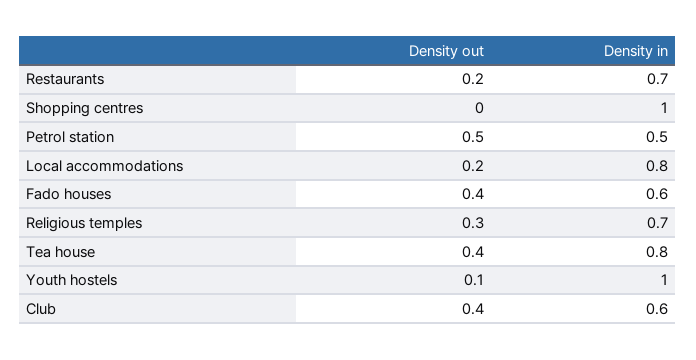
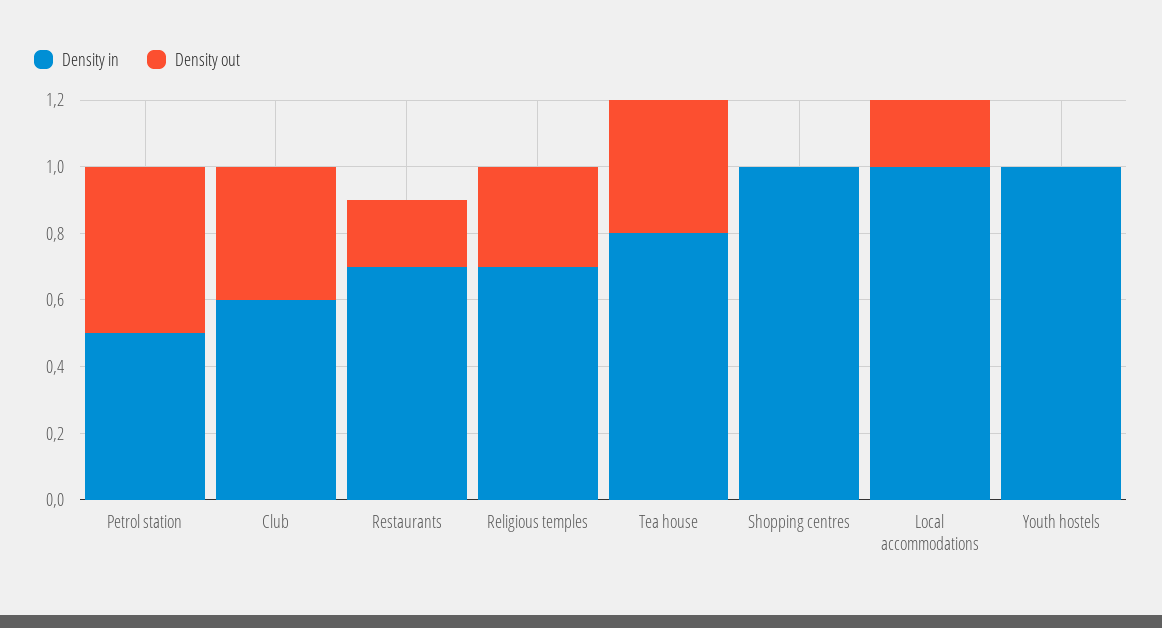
  {
    "Density out": {
      "Restaurants": 0.2,
      "Shopping centres": 0,
      "Petrol station": 0.5,
      "Local accommodations": 0.2,
-     "Fado houses": 0.4,
      "Religious temples": 0.3,
      "Tea house": 0.4,
-     "Youth hostels": 0.1,
+     "Youth hostels": 0,
      "Club": 0.4
    },
    "Density in": {
      "Restaurants": 0.7,
      "Shopping centres": 1,
      "Petrol station": 0.5,
-     "Local accommodations": 0.8,
+     "Local accommodations": 1,
-     "Fado houses": 0.6,
      "Religious temples": 0.7,
      "Tea house": 0.8,
      "Youth hostels": 1,
      "Club": 0.6
    }
  }

